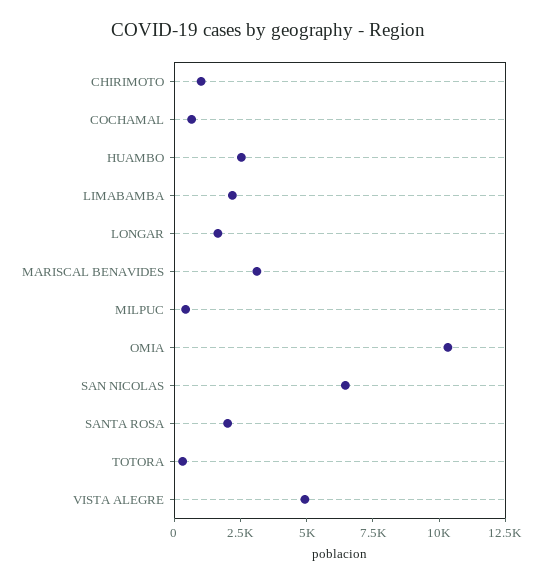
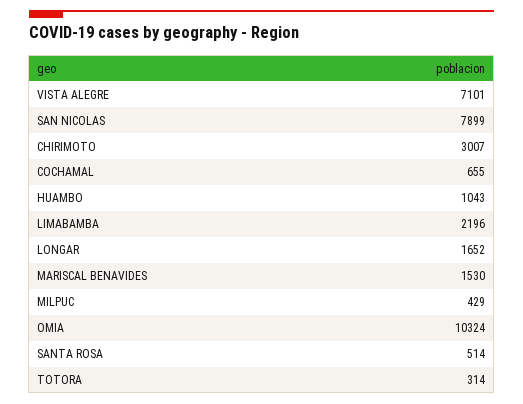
  {
-   "CHIRIMOTO": 1000,
+   "CHIRIMOTO": 3007,
    "COCHAMAL": 655,
-   "HUAMBO": 2500,
+   "HUAMBO": 1043,
    "LIMABAMBA": 2196,
    "LONGAR": 1652,
-   "MARISCAL BENAVIDES": 3000,
+   "MARISCAL BENAVIDES": 1530,
    "MILPUC": 429,
    "OMIA": 10324,
-   "SAN NICOLAS": 6500,
+   "SAN NICOLAS": 7899,
-   "SANTA ROSA": 2000,
+   "SANTA ROSA": 514,
    "TOTORA": 314,
-   "VISTA ALEGRE": 5000
+   "VISTA ALEGRE": 7101
  }

